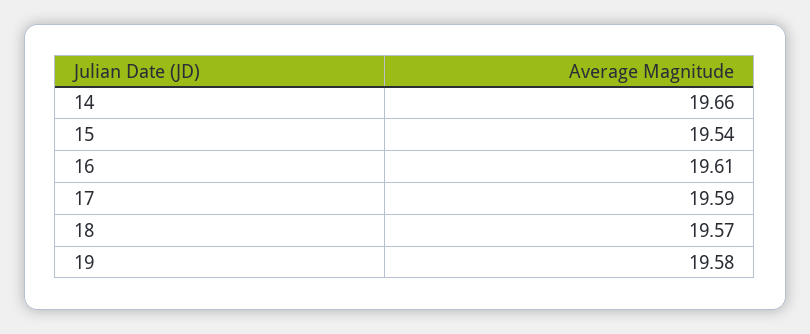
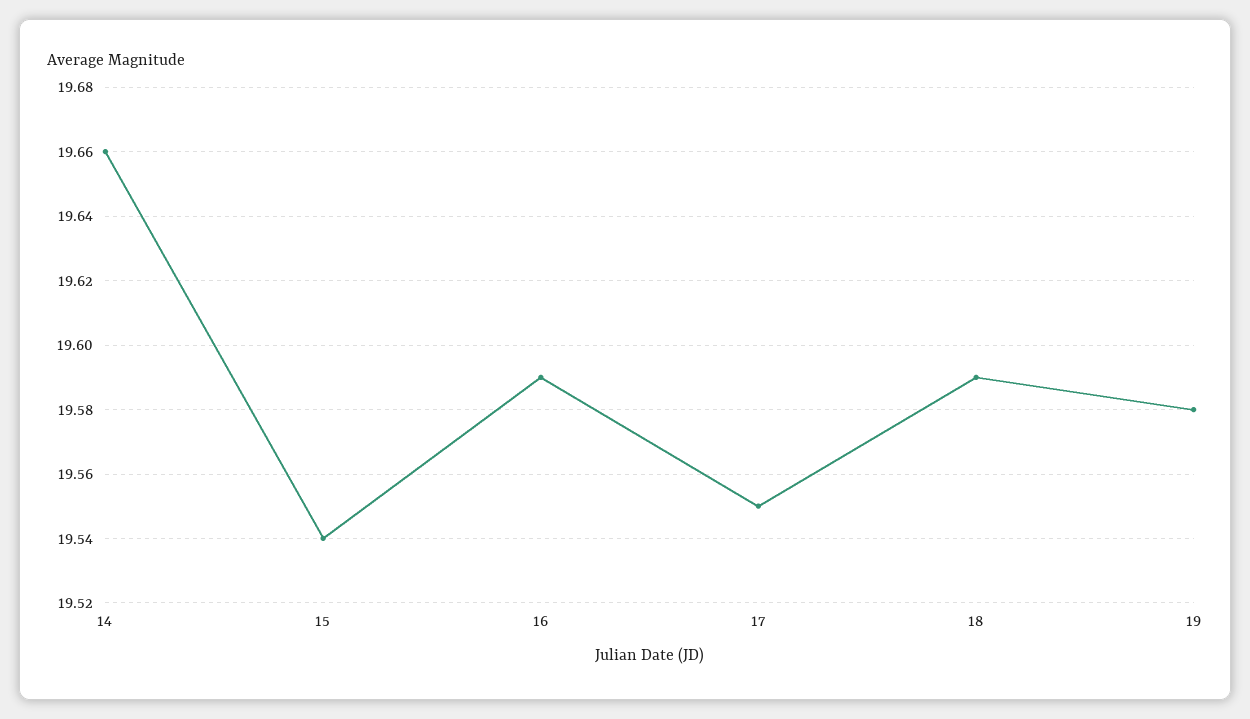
  {
    "14": 19.66,
    "15": 19.54,
-   "16": 19.61,
+   "16": 19.59,
-   "17": 19.59,
+   "17": 19.55,
-   "18": 19.57,
+   "18": 19.59,
    "19": 19.58
  }

